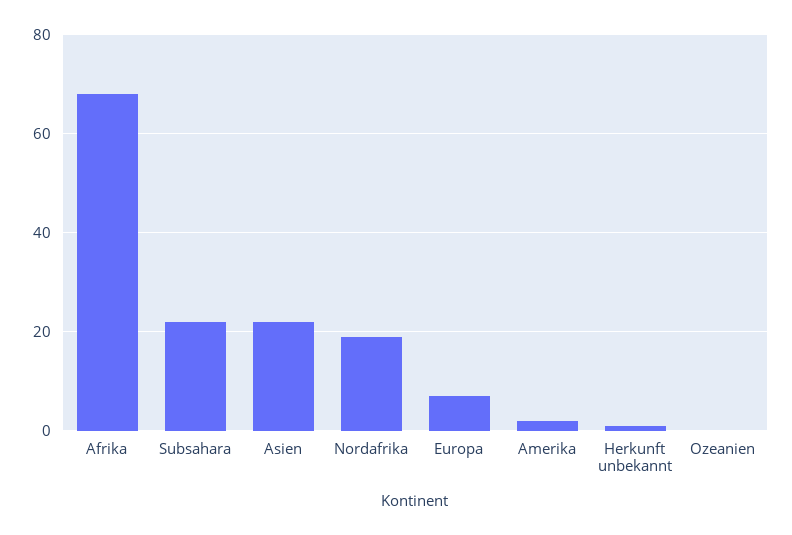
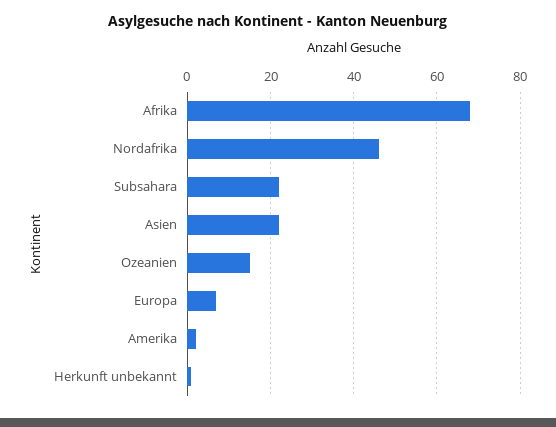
  {
    "Afrika": 70,
    "Subsahara": 20,
    "Asien": 20,
-   "Nordafrika": 20,
+   "Nordafrika": 45,
    "Europa": 5,
    "Amerika": 0,
    "Herkunft unbekannt": 0,
-   "Ozeanien": 0
+   "Ozeanien": 15
  }

